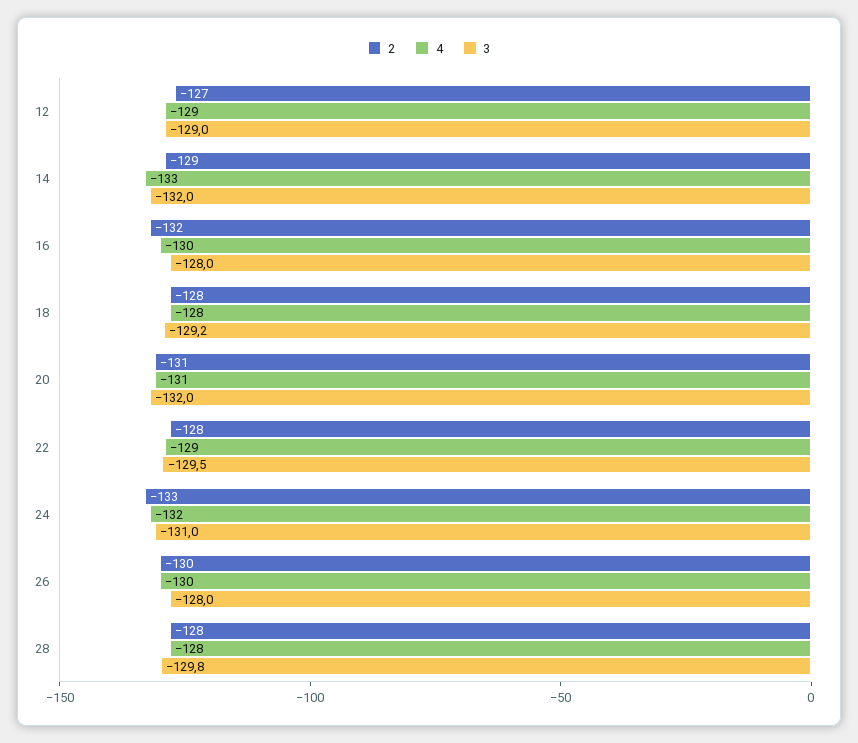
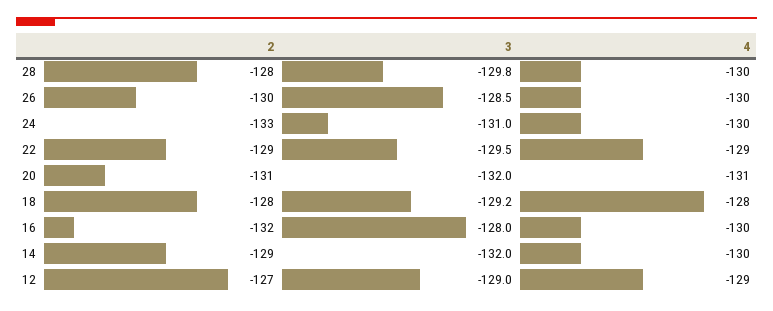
  {
    "2": {
      "12": -127,
      "14": -129,
      "16": -132,
      "18": -128,
      "20": -131,
-     "22": -128,
+     "22": -129,
      "24": -133,
      "26": -130,
      "28": -128
    },
    "4": {
      "12": -129,
-     "14": -133,
+     "14": -130,
      "16": -130,
      "18": -128,
      "20": -131,
      "22": -129,
-     "24": -132,
+     "24": -130,
      "26": -130,
-     "28": -128
+     "28": -130
    },
    "3": {
      "12": -129,
      "14": -132,
      "16": -128,
      "18": -129.2,
      "20": -132,
      "22": -129.5,
      "24": -131,
-     "26": -128,
+     "26": -128.5,
      "28": -129.8
    }
  }

